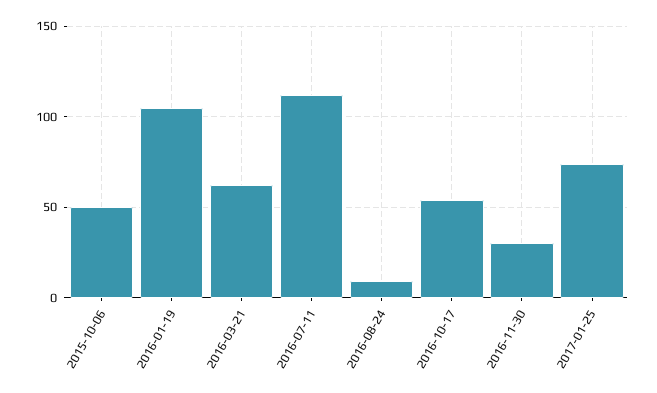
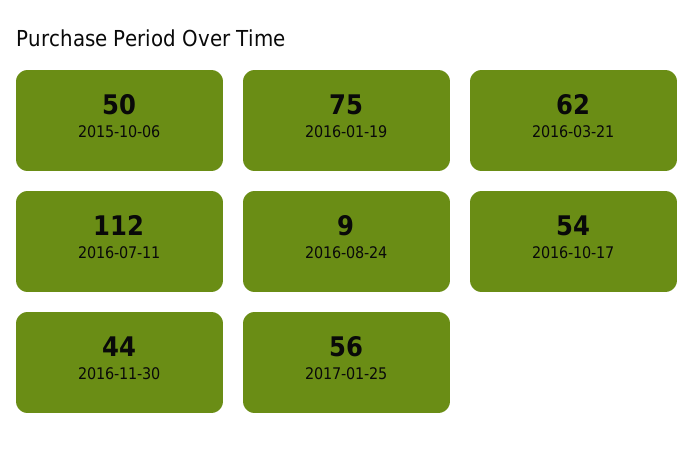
  {
    "2015-10-06": 50,
-   "2016-01-19": 105,
+   "2016-01-19": 75,
    "2016-03-21": 62,
    "2016-07-11": 112,
    "2016-08-24": 9,
    "2016-10-17": 54,
-   "2016-11-30": 30,
+   "2016-11-30": 44,
-   "2017-01-25": 75
+   "2017-01-25": 56
  }

